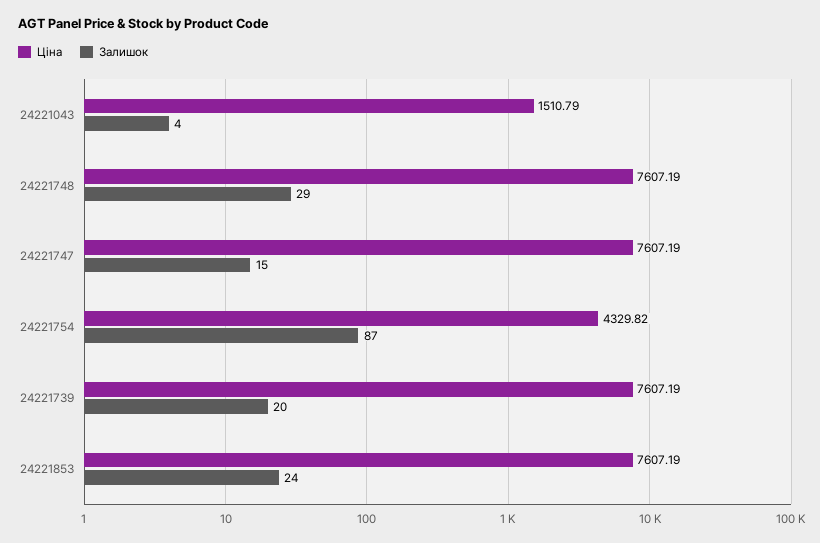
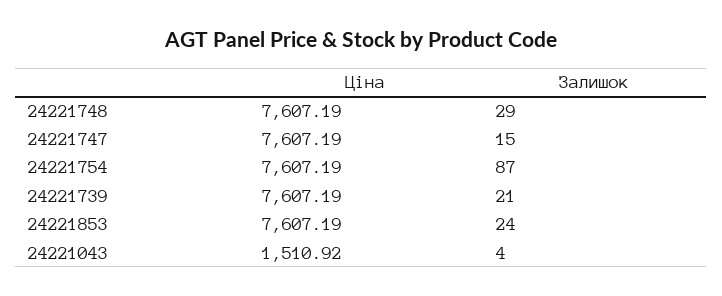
  {
    "Ціна": {
-     "24221043": 1510.79,
+     "24221043": 1510.92,
      "24221748": 7607.19,
      "24221747": 7607.19,
-     "24221754": 4329.82,
+     "24221754": 7607.19,
      "24221739": 7607.19,
      "24221853": 7607.19
    },
    "Залишок": {
      "24221043": 4,
      "24221748": 29,
      "24221747": 15,
      "24221754": 87,
-     "24221739": 20,
+     "24221739": 21,
      "24221853": 24
    }
  }

